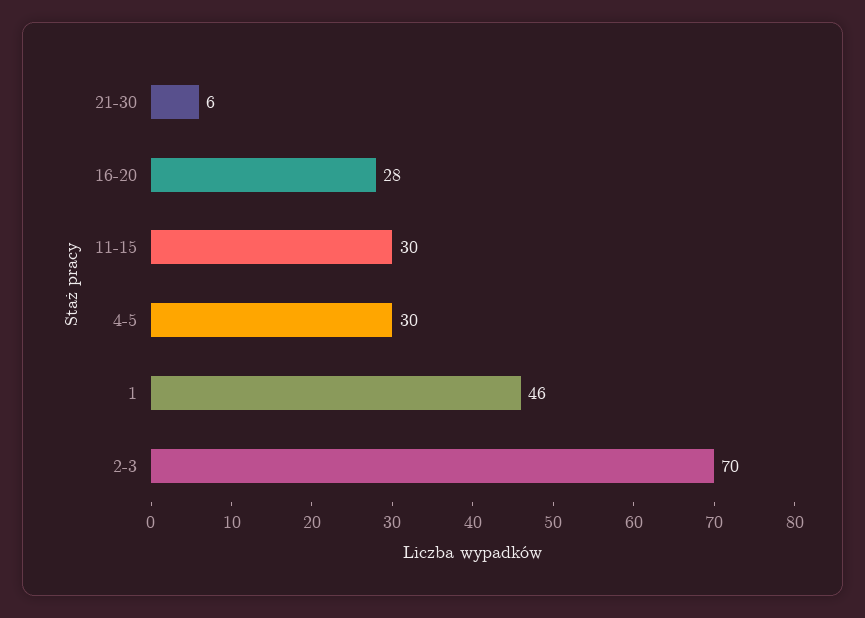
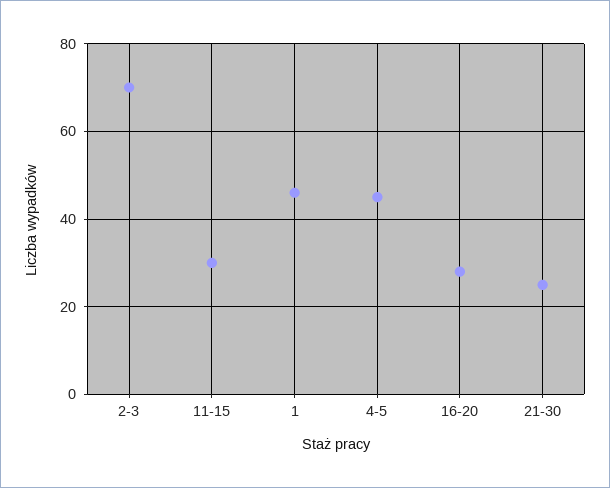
  {
-   "21-30": 6,
+   "21-30": 25,
    "16-20": 28,
    "11-15": 30,
-   "4-5": 30,
+   "4-5": 45,
    "1": 46,
    "2-3": 70
  }

